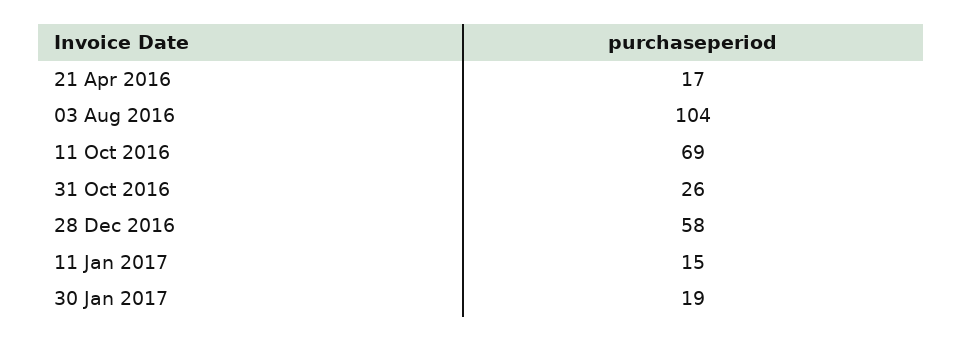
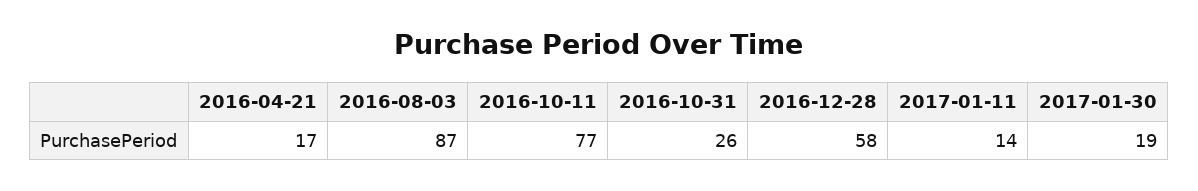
  {
    "21 Apr 2016": 17,
-   "03 Aug 2016": 104,
+   "03 Aug 2016": 87,
-   "11 Oct 2016": 69,
+   "11 Oct 2016": 77,
    "31 Oct 2016": 26,
    "28 Dec 2016": 58,
-   "11 Jan 2017": 15,
+   "11 Jan 2017": 14,
    "30 Jan 2017": 19
  }

